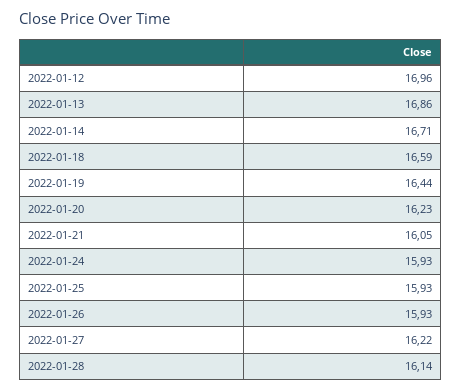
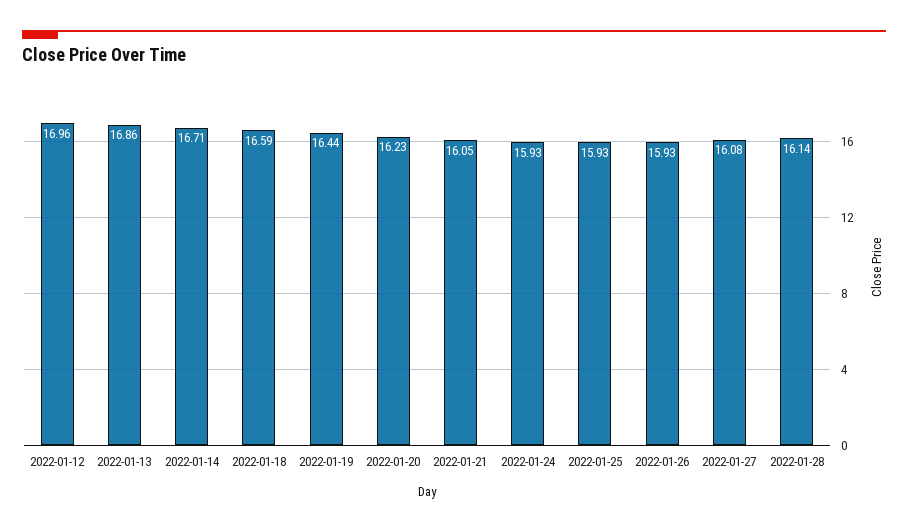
  {
    "2022-01-12": 16.96,
    "2022-01-13": 16.86,
    "2022-01-14": 16.71,
    "2022-01-18": 16.59,
    "2022-01-19": 16.44,
    "2022-01-20": 16.23,
    "2022-01-21": 16.05,
    "2022-01-24": 15.93,
    "2022-01-25": 15.93,
    "2022-01-26": 15.93,
-   "2022-01-27": 16.22,
+   "2022-01-27": 16.08,
    "2022-01-28": 16.14
  }

